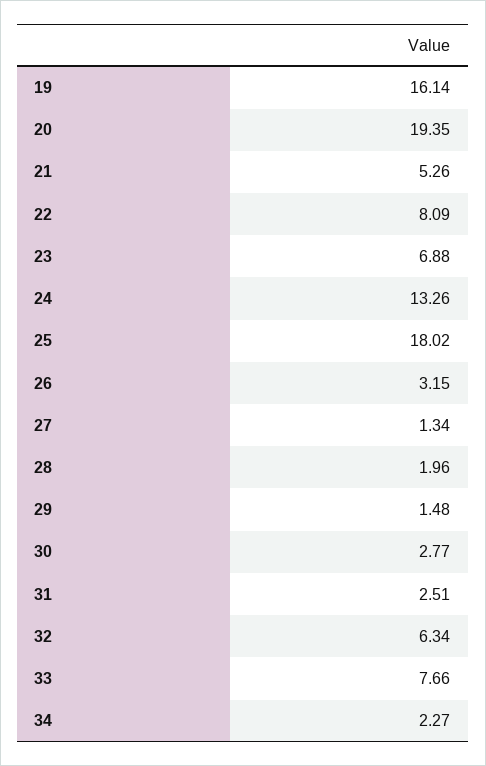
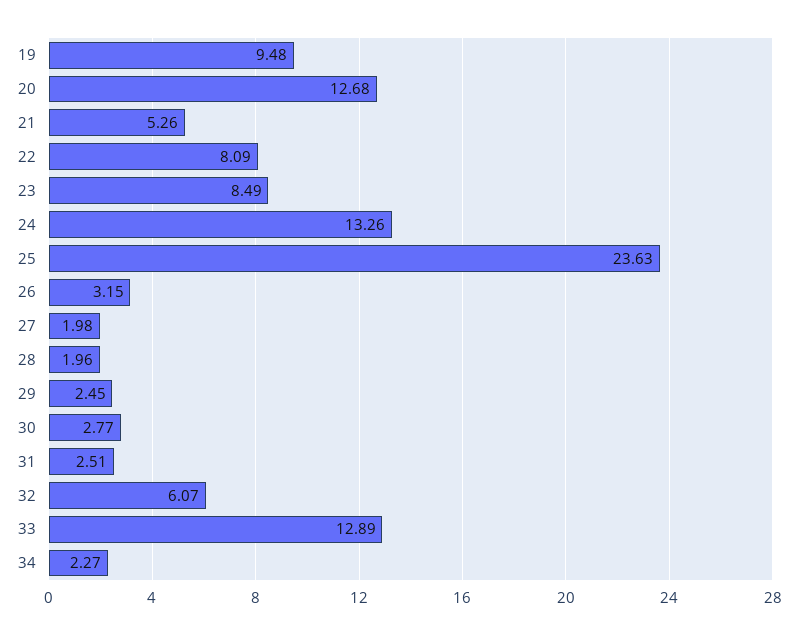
  {
-   "19": 16.14,
+   "19": 9.48,
-   "20": 19.35,
+   "20": 12.68,
    "21": 5.26,
    "22": 8.09,
-   "23": 6.88,
+   "23": 8.49,
    "24": 13.26,
-   "25": 18.02,
+   "25": 23.63,
    "26": 3.15,
-   "27": 1.34,
+   "27": 1.98,
    "28": 1.96,
-   "29": 1.48,
+   "29": 2.45,
    "30": 2.77,
    "31": 2.51,
-   "32": 6.34,
+   "32": 6.07,
-   "33": 7.66,
+   "33": 12.89,
    "34": 2.27
  }

